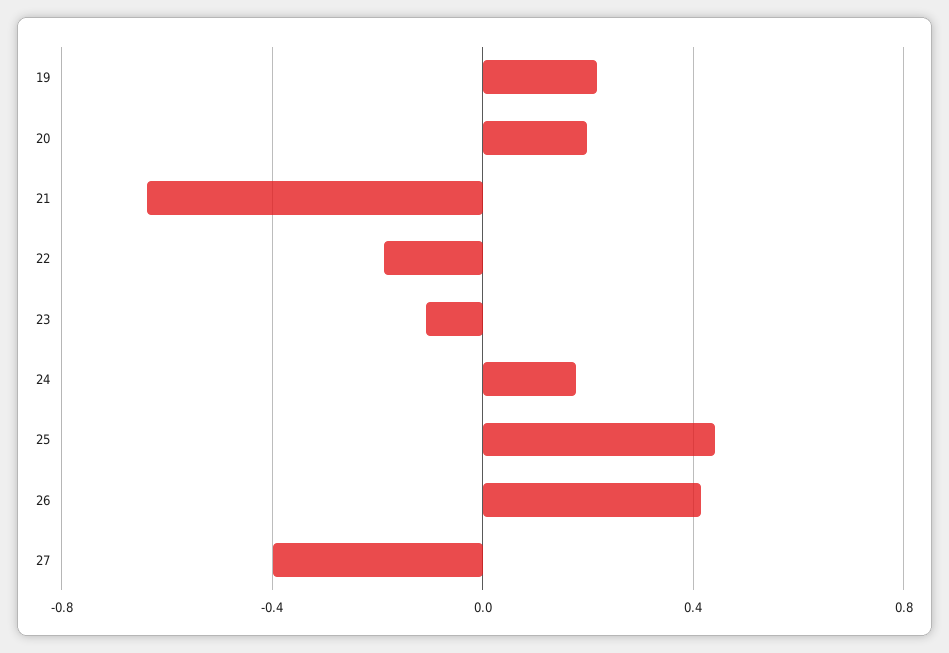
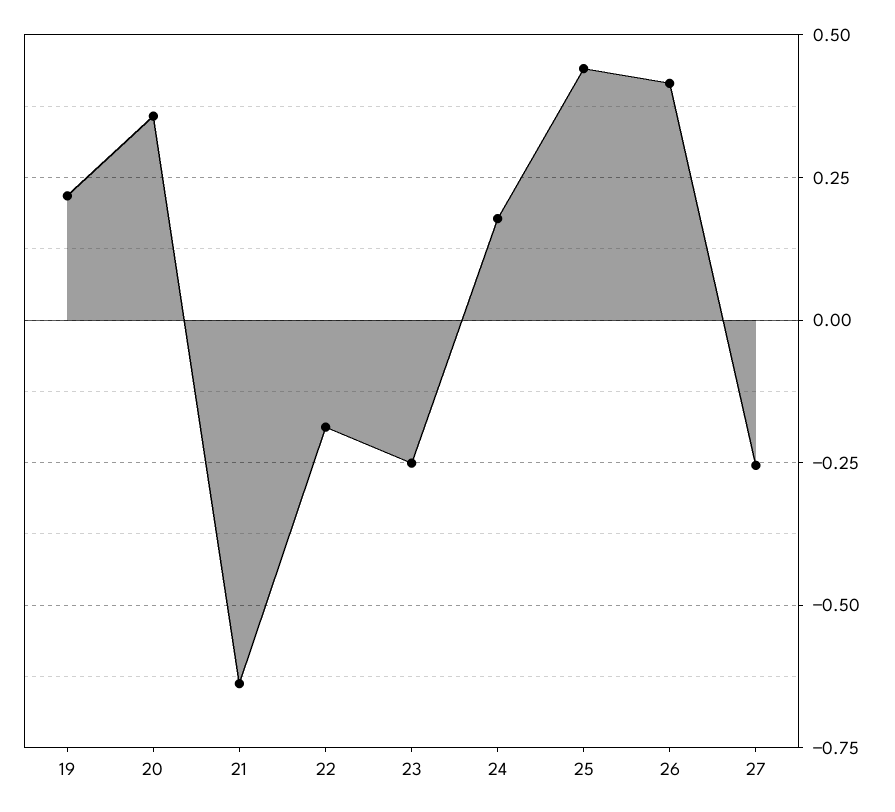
  {
    "19": 0.225,
-   "20": 0.2,
+   "20": 0.35,
    "21": -0.65,
    "22": -0.2,
-   "23": -0.1,
+   "23": -0.25,
    "24": 0.175,
    "25": 0.45,
    "26": 0.425,
-   "27": -0.4
+   "27": -0.25
  }

